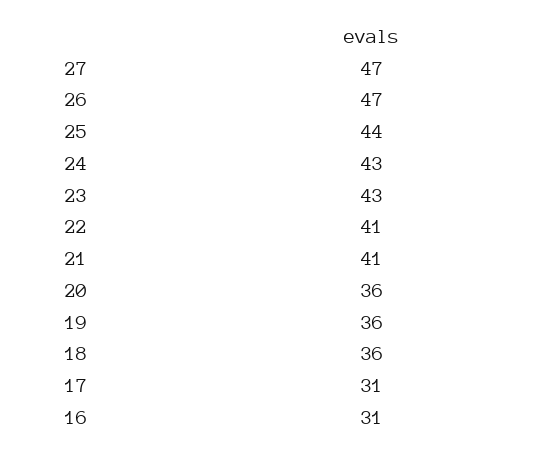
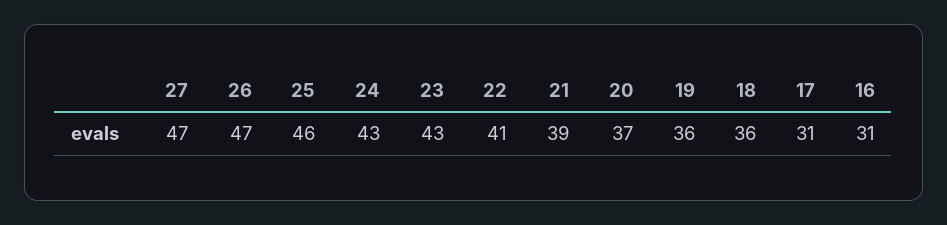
  {
    "27": 47,
    "26": 47,
-   "25": 44,
+   "25": 46,
    "24": 43,
    "23": 43,
    "22": 41,
-   "21": 41,
+   "21": 39,
-   "20": 36,
+   "20": 37,
    "19": 36,
    "18": 36,
    "17": 31,
    "16": 31
  }

